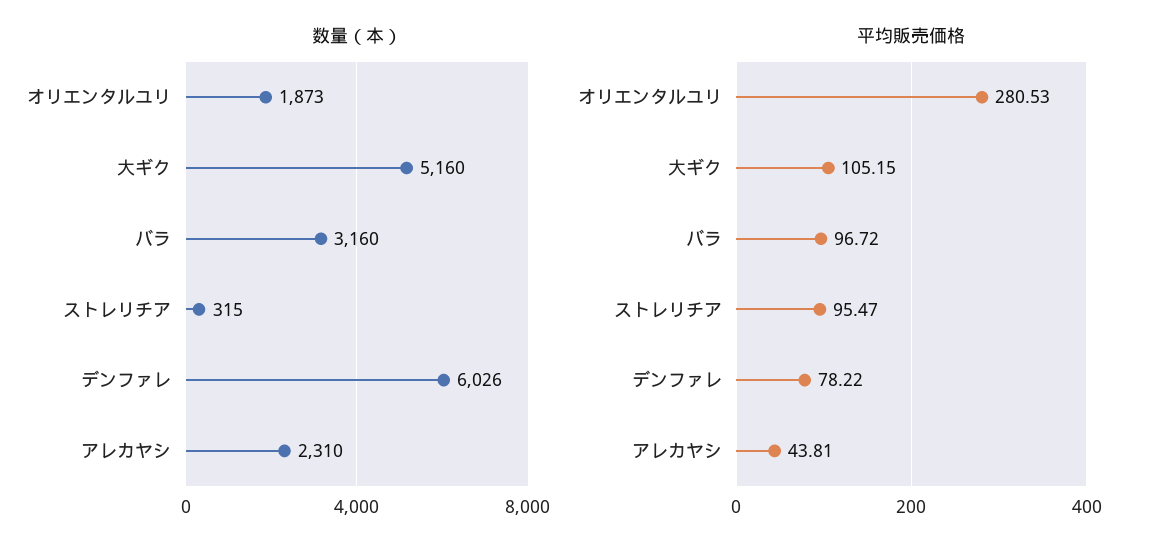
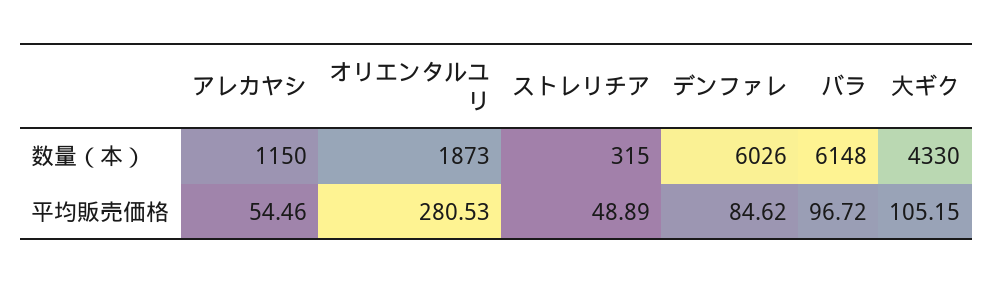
  {
    "数量（本）": {
      "オリエンタルユリ": 1873,
-     "大ギク": 5160,
+     "大ギク": 4330,
-     "バラ": 3160,
+     "バラ": 6148,
      "ストレリチア": 315,
      "デンファレ": 6026,
-     "アレカヤシ": 2310
+     "アレカヤシ": 1150
    },
    "平均販売価格": {
      "オリエンタルユリ": 280.53,
      "大ギク": 105.15,
      "バラ": 96.72,
-     "ストレリチア": 95.47,
+     "ストレリチア": 48.89,
-     "デンファレ": 78.22,
+     "デンファレ": 84.62,
-     "アレカヤシ": 43.81
+     "アレカヤシ": 54.46
    }
  }

